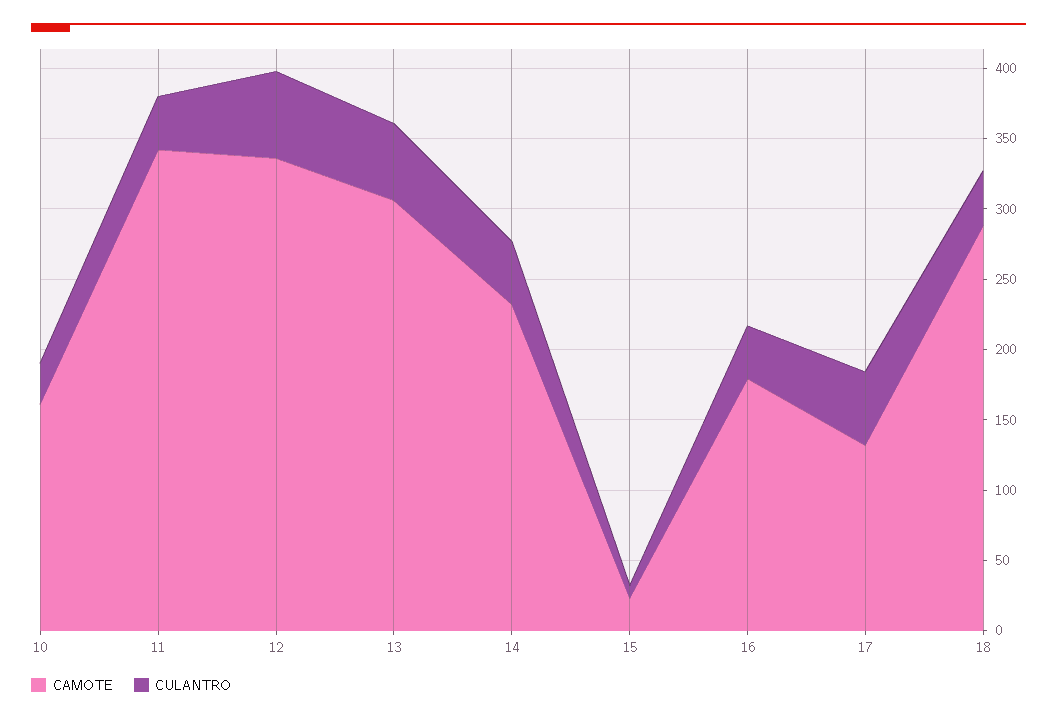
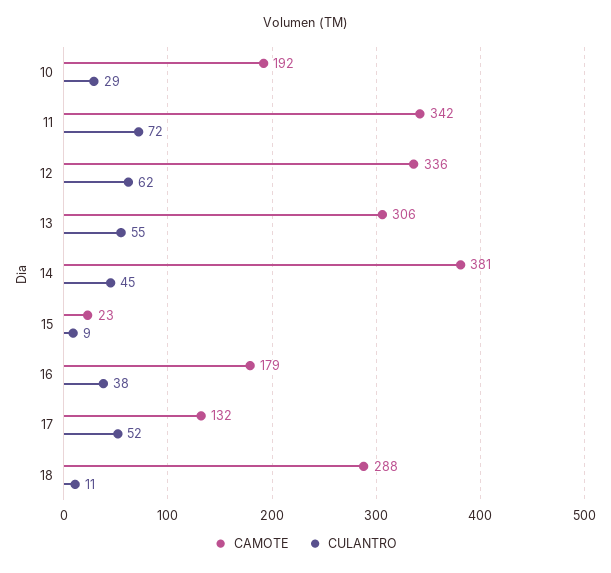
  {
    "CAMOTE": {
-     "10": 160,
+     "10": 192,
      "11": 342,
      "12": 336,
      "13": 306,
-     "14": 230,
+     "14": 381,
      "15": 23,
      "16": 179,
      "17": 132,
      "18": 288
    },
    "CULANTRO": {
      "10": 29,
-     "11": 40,
+     "11": 72,
      "12": 62,
      "13": 55,
      "14": 45,
      "15": 9,
      "16": 38,
      "17": 52,
-     "18": 40
+     "18": 11
    }
  }

